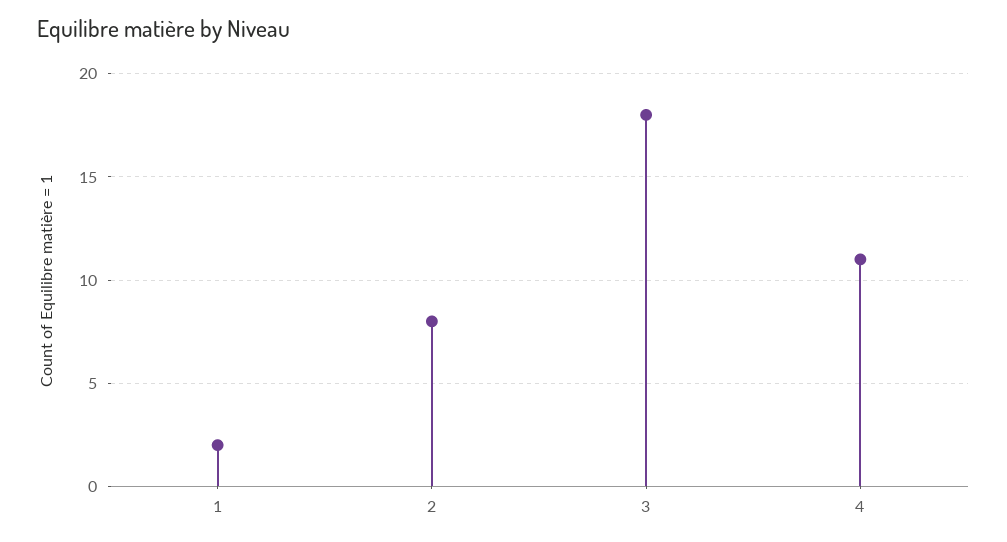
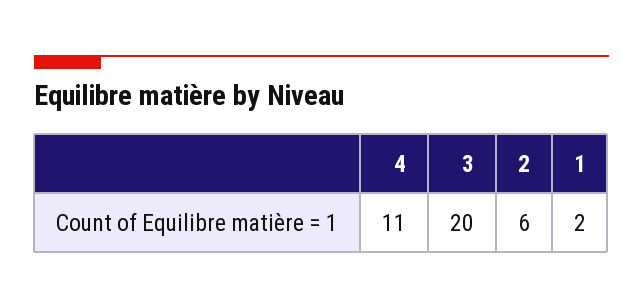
  {
    "1": 2,
-   "2": 8,
+   "2": 6,
-   "3": 18,
+   "3": 20,
    "4": 11
  }

